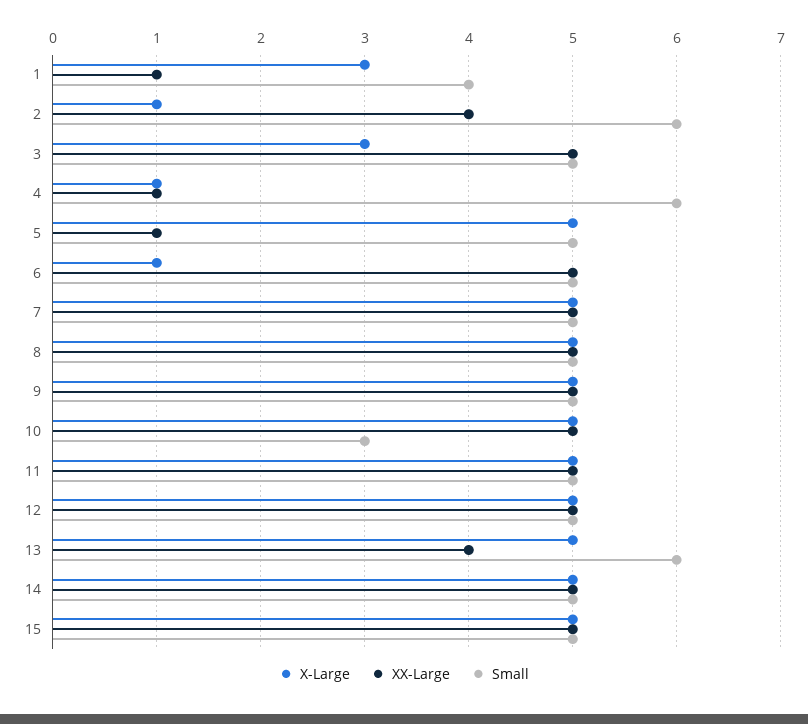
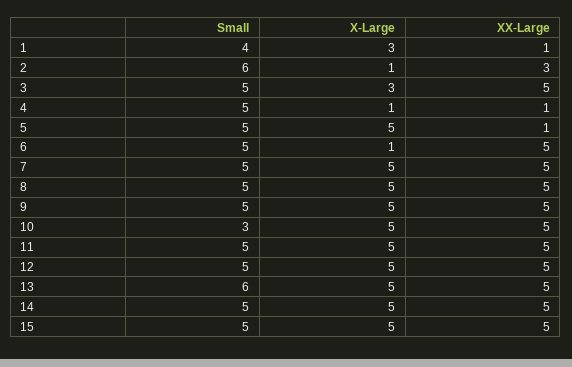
  {
    "X-Large": {
      "1": 3,
      "2": 1,
      "3": 3,
      "4": 1,
      "5": 5,
      "6": 1,
      "7": 5,
      "8": 5,
      "9": 5,
      "10": 5,
      "11": 5,
      "12": 5,
      "13": 5,
      "14": 5,
      "15": 5
    },
    "XX-Large": {
      "1": 1,
-     "2": 4,
+     "2": 3,
      "3": 5,
      "4": 1,
      "5": 1,
      "6": 5,
      "7": 5,
      "8": 5,
      "9": 5,
      "10": 5,
      "11": 5,
      "12": 5,
-     "13": 4,
+     "13": 5,
      "14": 5,
      "15": 5
    },
    "Small": {
      "1": 4,
      "2": 6,
      "3": 5,
-     "4": 6,
+     "4": 5,
      "5": 5,
      "6": 5,
      "7": 5,
      "8": 5,
      "9": 5,
      "10": 3,
      "11": 5,
      "12": 5,
      "13": 6,
      "14": 5,
      "15": 5
    }
  }

